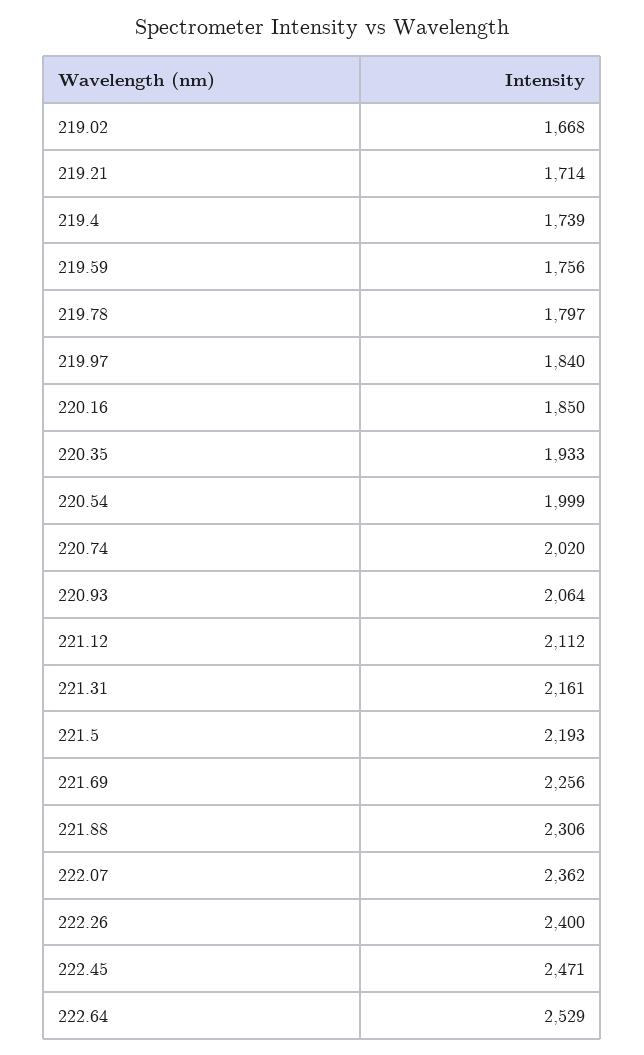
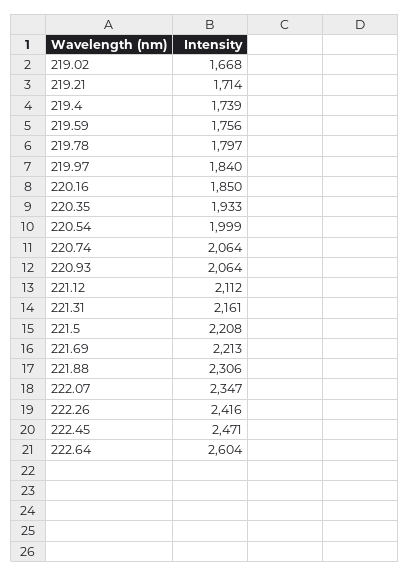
  {
    "219.02": 1668,
    "219.21": 1714,
    "219.4": 1739,
    "219.59": 1756,
    "219.78": 1797,
    "219.97": 1840,
    "220.16": 1850,
    "220.35": 1933,
    "220.54": 1999,
-   "220.74": 2020,
+   "220.74": 2064,
    "220.93": 2064,
    "221.12": 2112,
    "221.31": 2161,
-   "221.5": 2193,
+   "221.5": 2208,
-   "221.69": 2256,
+   "221.69": 2213,
    "221.88": 2306,
-   "222.07": 2362,
+   "222.07": 2347,
-   "222.26": 2400,
+   "222.26": 2416,
    "222.45": 2471,
-   "222.64": 2529
+   "222.64": 2604
  }

